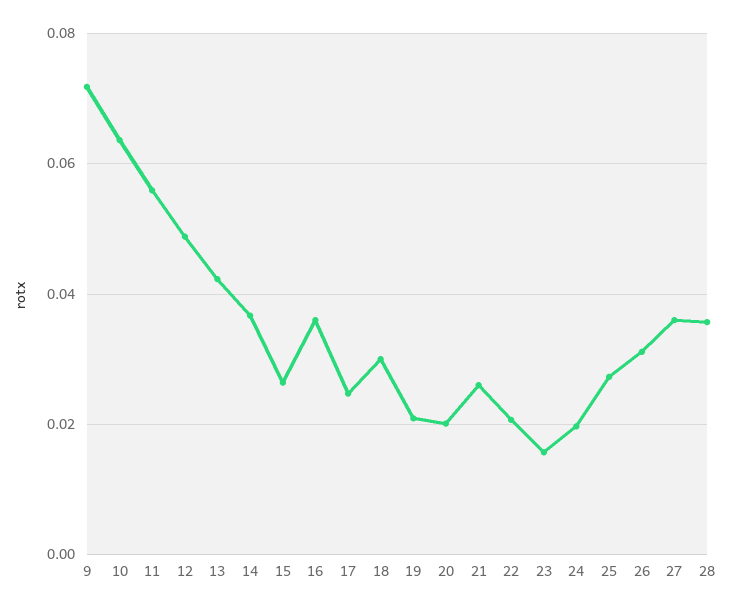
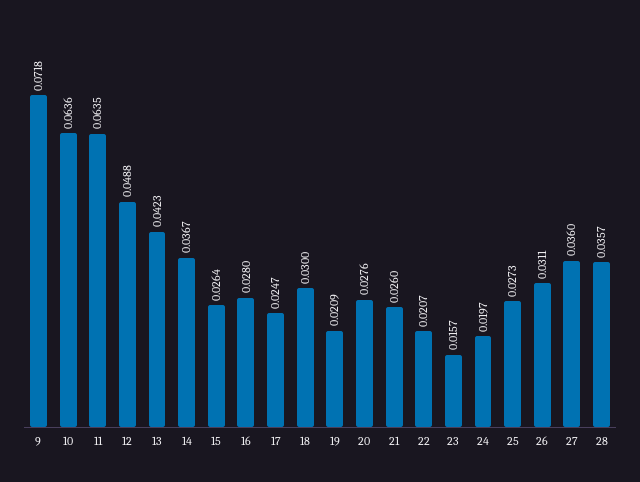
  {
    "9": 0.0718,
    "10": 0.0636,
-   "11": 0.056,
+   "11": 0.0635,
    "12": 0.0488,
    "13": 0.0423,
    "14": 0.0367,
    "15": 0.0264,
-   "16": 0.036,
+   "16": 0.028,
    "17": 0.0247,
    "18": 0.03,
    "19": 0.0209,
-   "20": 0.02,
+   "20": 0.0276,
    "21": 0.026,
    "22": 0.0207,
    "23": 0.0157,
    "24": 0.0197,
    "25": 0.0273,
    "26": 0.0311,
    "27": 0.036,
    "28": 0.0357
  }

